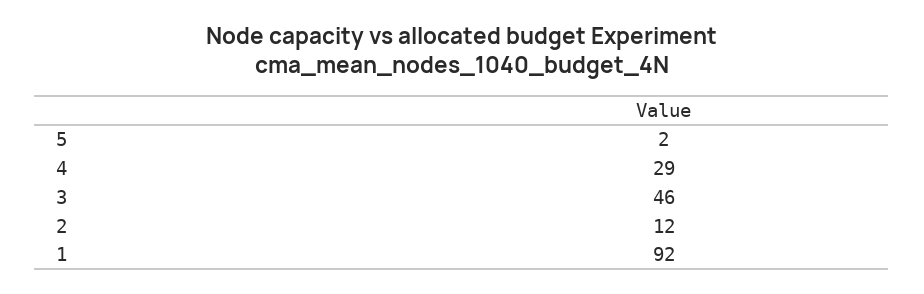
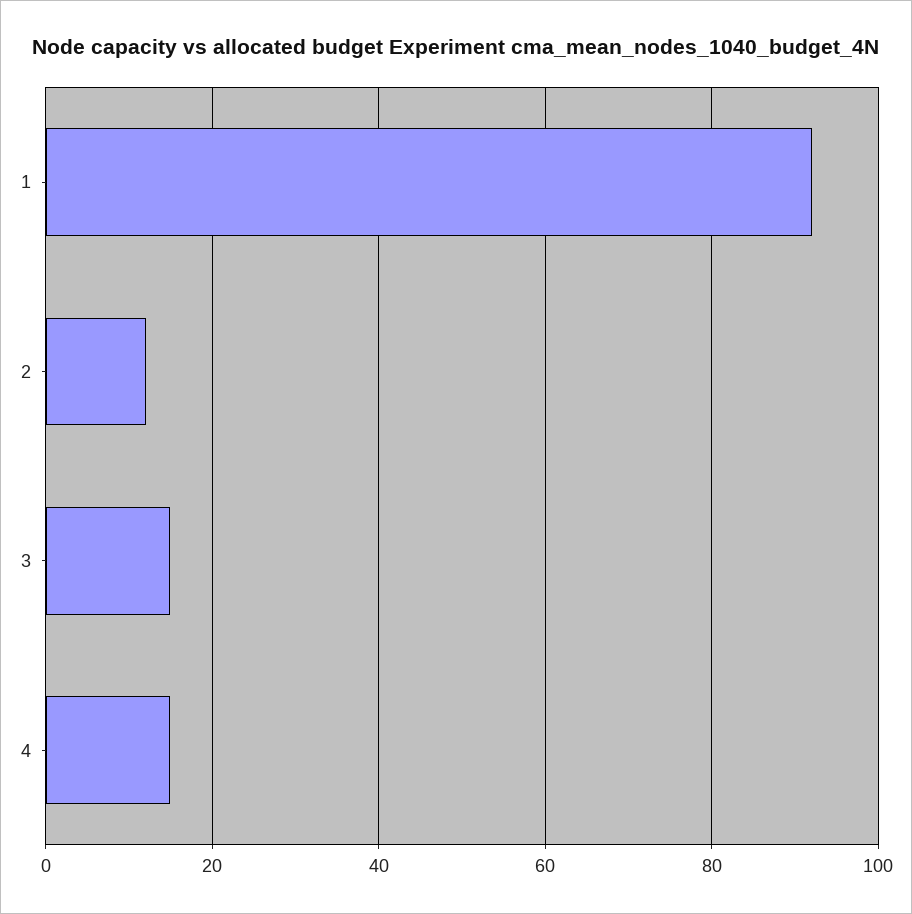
  {
-   "5": 2,
-   "4": 29,
+   "4": 15,
-   "3": 46,
+   "3": 15,
    "2": 12,
    "1": 92
  }

